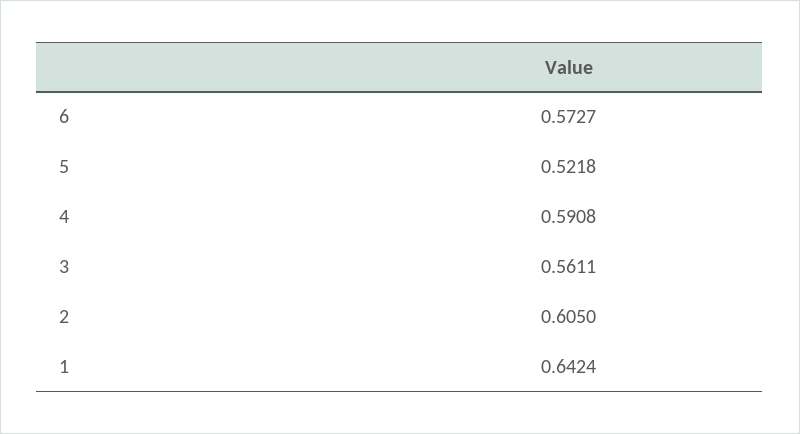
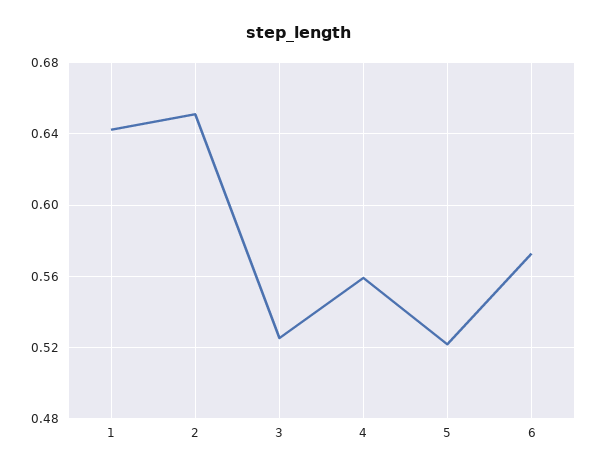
  {
    "6": 0.5727,
    "5": 0.5218,
-   "4": 0.5908,
+   "4": 0.56,
-   "3": 0.5611,
+   "3": 0.525,
-   "2": 0.605,
+   "2": 0.65,
    "1": 0.6424
  }

